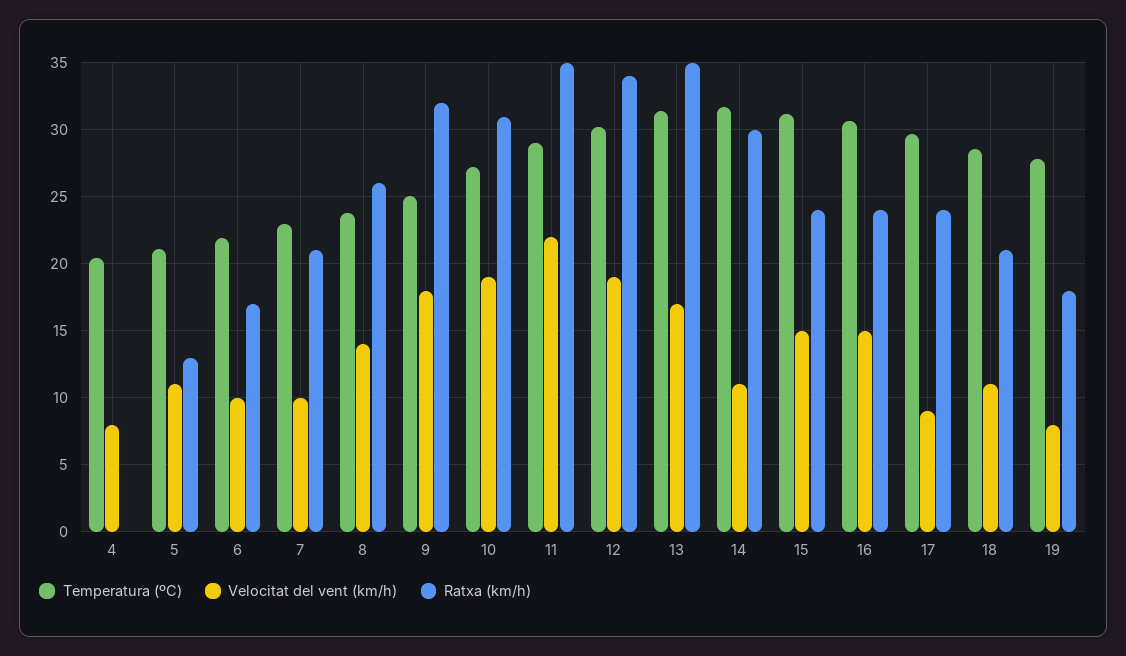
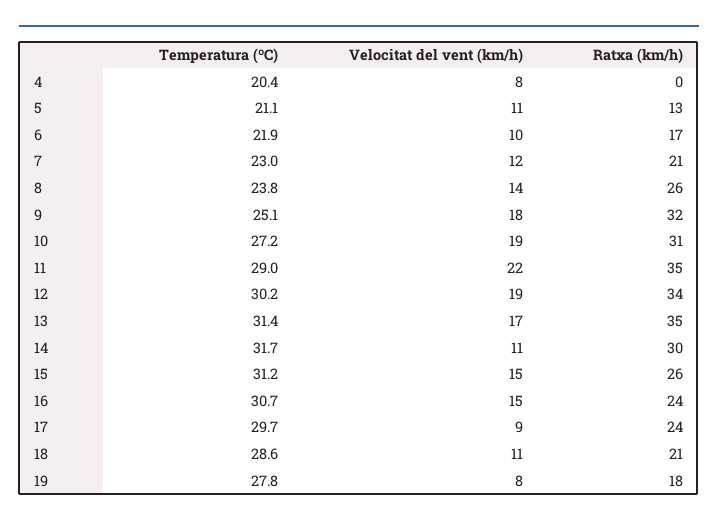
  {
    "Temperatura (ºC)": {
      "4": 20.4,
      "5": 21.1,
      "6": 21.9,
      "7": 23,
      "8": 23.8,
      "9": 25.1,
      "10": 27.2,
      "11": 29,
      "12": 30.2,
      "13": 31.4,
      "14": 31.7,
      "15": 31.2,
      "16": 30.7,
      "17": 29.7,
      "18": 28.6,
      "19": 27.8
    },
    "Velocitat del vent (km/h)": {
      "4": 8,
      "5": 11,
      "6": 10,
-     "7": 10,
+     "7": 12,
      "8": 14,
      "9": 18,
      "10": 19,
      "11": 22,
      "12": 19,
      "13": 17,
      "14": 11,
      "15": 15,
      "16": 15,
      "17": 9,
      "18": 11,
      "19": 8
    },
    "Ratxa (km/h)": {
      "4": 0,
      "5": 13,
      "6": 17,
      "7": 21,
      "8": 26,
      "9": 32,
      "10": 31,
      "11": 35,
      "12": 34,
      "13": 35,
      "14": 30,
-     "15": 24,
+     "15": 26,
      "16": 24,
      "17": 24,
      "18": 21,
      "19": 18
    }
  }

